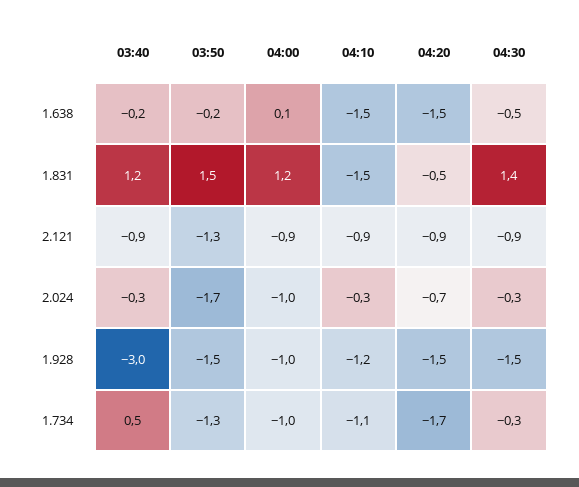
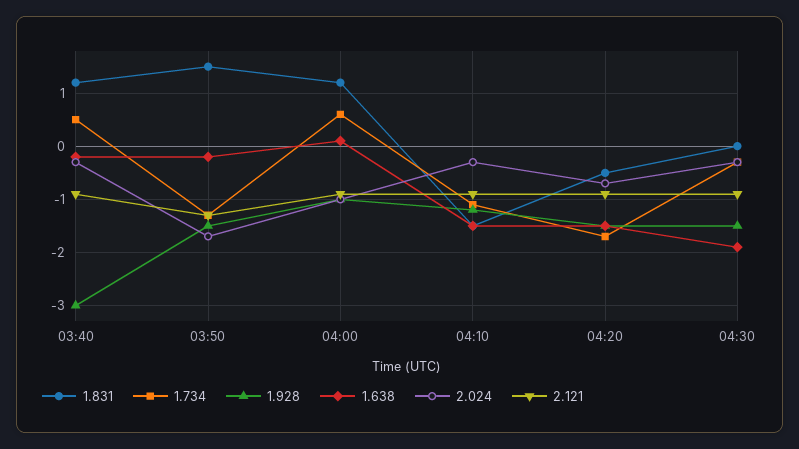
  {
    "1.638": {
      "03:40": -0.2,
      "03:50": -0.2,
      "04:00": 0.1,
      "04:10": -1.5,
      "04:20": -1.5,
-     "04:30": -0.5
+     "04:30": -2
    },
    "1.831": {
      "03:40": 1.2,
      "03:50": 1.5,
      "04:00": 1.2,
      "04:10": -1.5,
      "04:20": -0.5,
-     "04:30": 1.4
+     "04:30": 0
    },
    "2.121": {
      "03:40": -0.9,
      "03:50": -1.3,
      "04:00": -0.9,
      "04:10": -0.9,
      "04:20": -0.9,
      "04:30": -0.9
    },
    "2.024": {
      "03:40": -0.3,
      "03:50": -1.7,
      "04:00": -1,
      "04:10": -0.3,
      "04:20": -0.7,
      "04:30": -0.3
    },
    "1.928": {
      "03:40": -3,
      "03:50": -1.5,
      "04:00": -1,
      "04:10": -1.2,
      "04:20": -1.5,
      "04:30": -1.5
    },
    "1.734": {
      "03:40": 0.5,
      "03:50": -1.3,
-     "04:00": -1,
+     "04:00": 0.5,
      "04:10": -1.1,
      "04:20": -1.7,
      "04:30": -0.3
    }
  }

